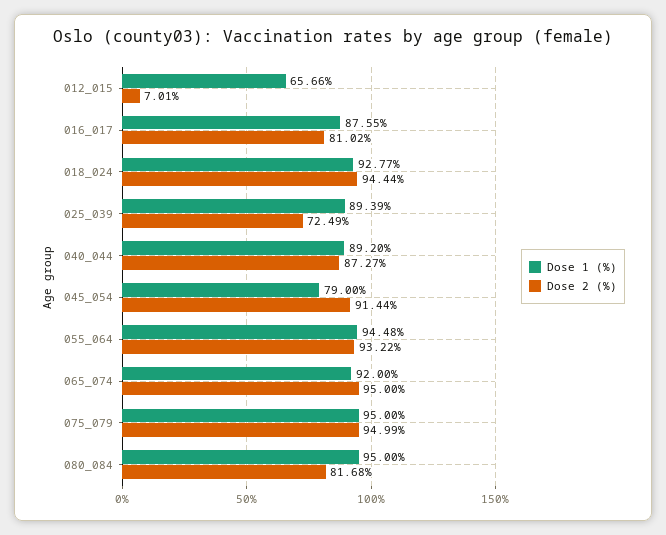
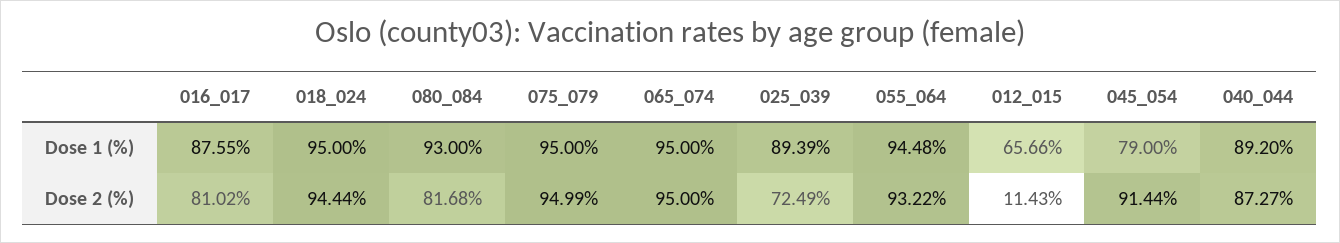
  {
    "Dose 1 (%)": {
      "012_015": 65.66,
      "016_017": 87.55,
-     "018_024": 92.77,
+     "018_024": 95,
      "025_039": 89.39,
      "040_044": 89.2,
      "045_054": 79,
      "055_064": 94.48,
-     "065_074": 92,
+     "065_074": 95,
      "075_079": 95,
-     "080_084": 95
+     "080_084": 93
    },
    "Dose 2 (%)": {
-     "012_015": 7.01,
+     "012_015": 11.43,
      "016_017": 81.02,
      "018_024": 94.44,
      "025_039": 72.49,
      "040_044": 87.27,
      "045_054": 91.44,
      "055_064": 93.22,
      "065_074": 95,
      "075_079": 94.99,
      "080_084": 81.68
    }
  }

